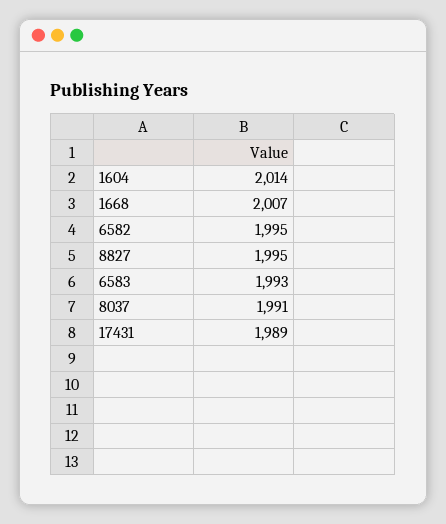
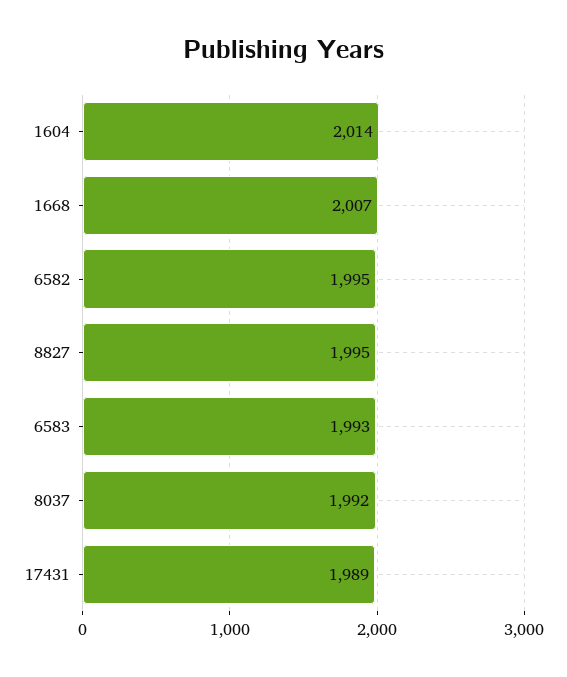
  {
    "1604": 2014,
    "1668": 2007,
    "6582": 1995,
    "8827": 1995,
    "6583": 1993,
-   "8037": 1991,
+   "8037": 1992,
    "17431": 1989
  }

